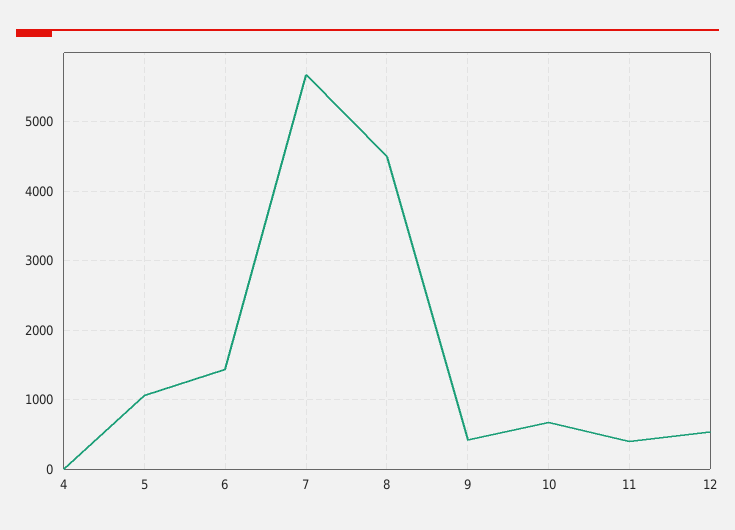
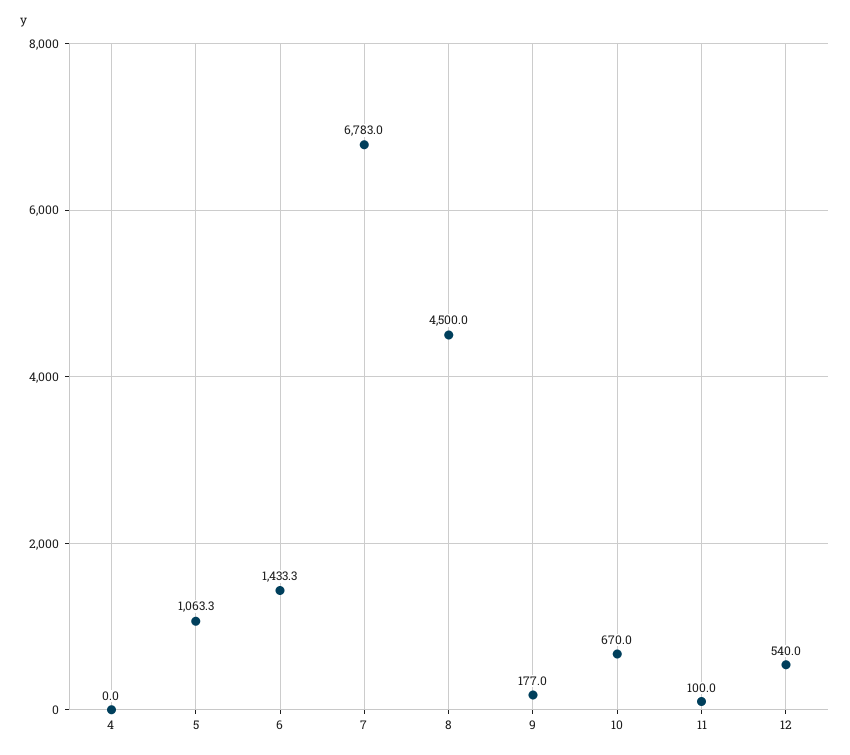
  {
    "4": 0,
    "5": 1063.3,
    "6": 1433.3,
-   "7": 5700,
+   "7": 6783,
    "8": 4500,
-   "9": 400,
+   "9": 177,
    "10": 670,
-   "11": 400,
+   "11": 100,
    "12": 540
  }

